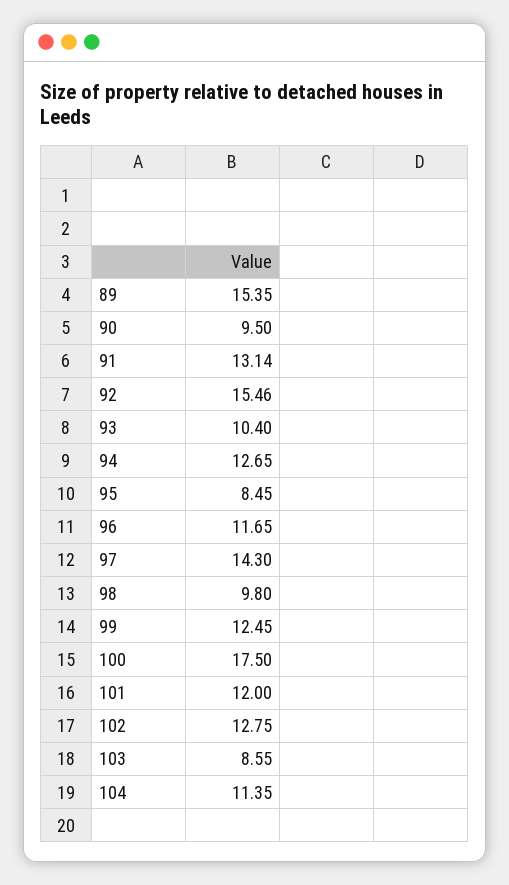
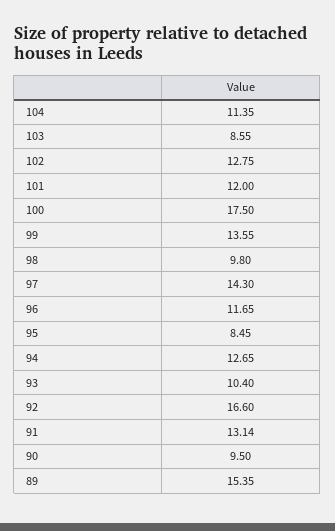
  {
    "89": 15.35,
    "90": 9.5,
    "91": 13.14,
-   "92": 15.46,
+   "92": 16.6,
    "93": 10.4,
    "94": 12.65,
    "95": 8.45,
    "96": 11.65,
    "97": 14.3,
    "98": 9.8,
-   "99": 12.45,
+   "99": 13.55,
    "100": 17.5,
    "101": 12,
    "102": 12.75,
    "103": 8.55,
    "104": 11.35
  }

